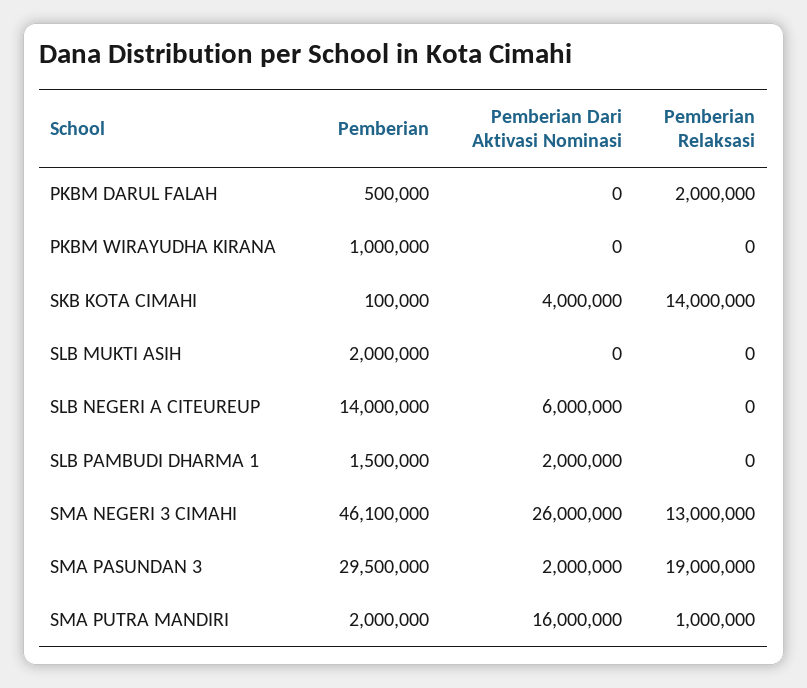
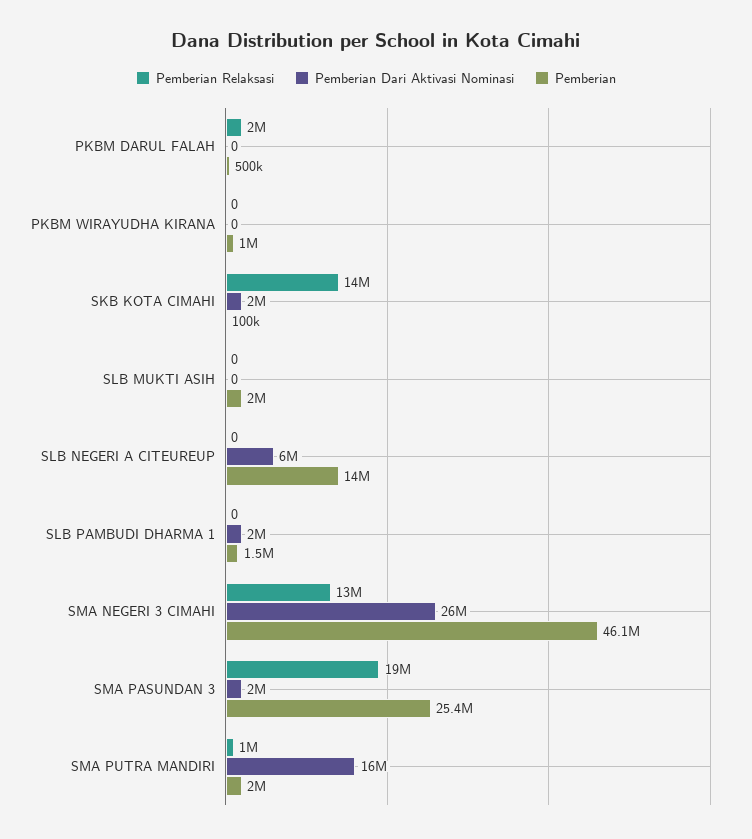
  {
    "Pemberian": {
      "PKBM DARUL FALAH": 500000,
      "PKBM WIRAYUDHA KIRANA": 1000000,
      "SKB KOTA CIMAHI": 100000,
      "SLB MUKTI ASIH": 2000000,
      "SLB NEGERI A CITEUREUP": 14000000,
      "SLB PAMBUDI DHARMA 1": 1500000,
      "SMA NEGERI 3 CIMAHI": 46100000,
-     "SMA PASUNDAN 3": 29500000,
+     "SMA PASUNDAN 3": 25400000,
      "SMA PUTRA MANDIRI": 2000000
    },
    "Pemberian Dari Aktivasi Nominasi": {
      "PKBM DARUL FALAH": 0,
      "PKBM WIRAYUDHA KIRANA": 0,
-     "SKB KOTA CIMAHI": 4000000,
+     "SKB KOTA CIMAHI": 2000000,
      "SLB MUKTI ASIH": 0,
      "SLB NEGERI A CITEUREUP": 6000000,
      "SLB PAMBUDI DHARMA 1": 2000000,
      "SMA NEGERI 3 CIMAHI": 26000000,
      "SMA PASUNDAN 3": 2000000,
      "SMA PUTRA MANDIRI": 16000000
    },
    "Pemberian Relaksasi": {
      "PKBM DARUL FALAH": 2000000,
      "PKBM WIRAYUDHA KIRANA": 0,
      "SKB KOTA CIMAHI": 14000000,
      "SLB MUKTI ASIH": 0,
      "SLB NEGERI A CITEUREUP": 0,
      "SLB PAMBUDI DHARMA 1": 0,
      "SMA NEGERI 3 CIMAHI": 13000000,
      "SMA PASUNDAN 3": 19000000,
      "SMA PUTRA MANDIRI": 1000000
    }
  }

